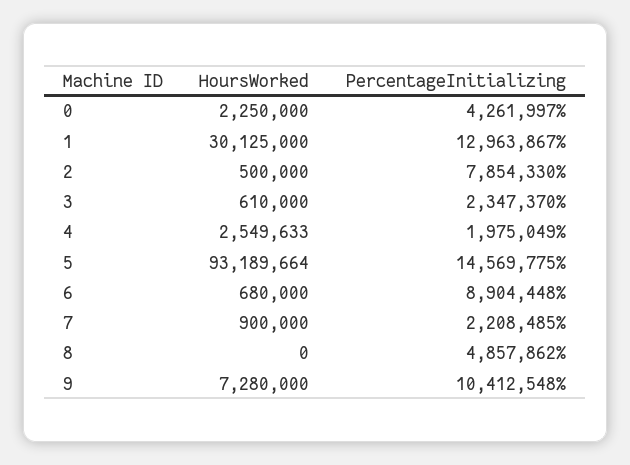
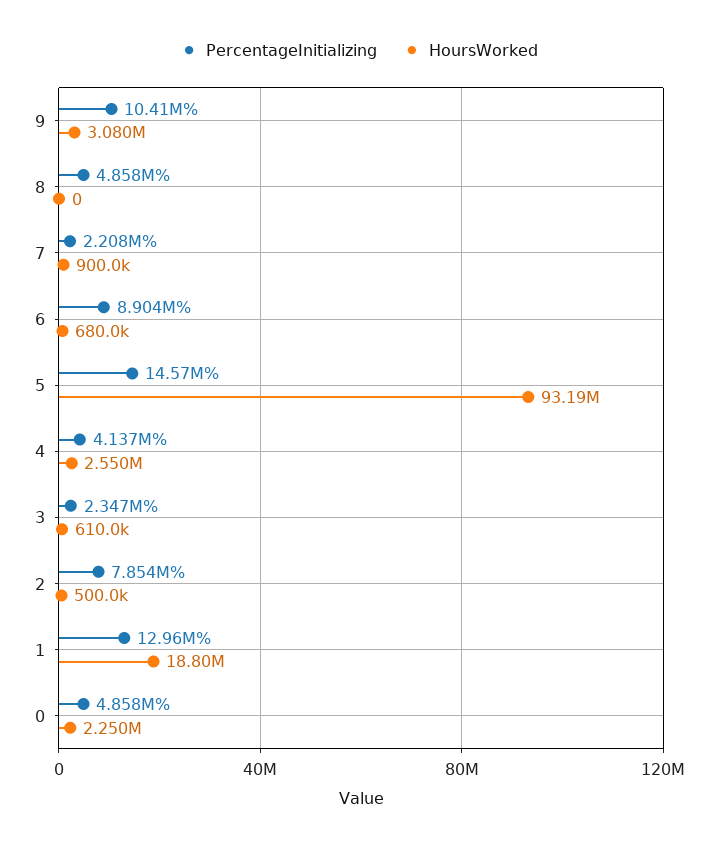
  {
    "HoursWorked": {
      "0": 2250000,
-     "1": 30125000,
+     "1": 18800000,
      "2": 500000,
      "3": 610000,
      "4": 2549633,
      "5": 93189664,
      "6": 680000,
      "7": 900000,
      "8": 0,
-     "9": 7280000
+     "9": 3080000
    },
    "PercentageInitializing": {
-     "0": 4261997,
+     "0": 4858000,
      "1": 12963867,
      "2": 7854330,
      "3": 2347370,
-     "4": 1975049,
+     "4": 4137000,
      "5": 14569775,
      "6": 8904448,
      "7": 2208485,
      "8": 4857862,
      "9": 10412548
    }
  }

